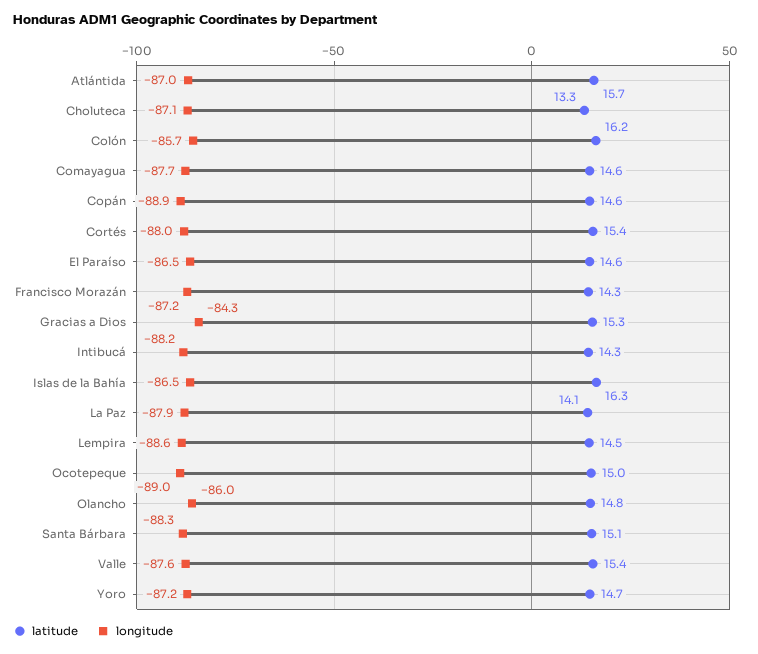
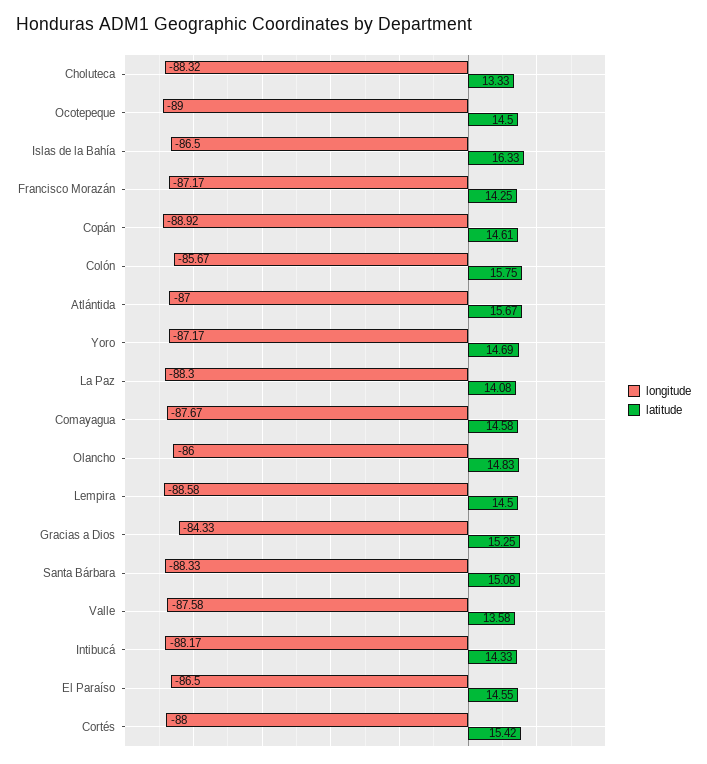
  {
    "latitude": {
      "Atlántida": 15.67,
      "Choluteca": 13.33,
-     "Colón": 16.2,
+     "Colón": 15.75,
      "Comayagua": 14.58,
      "Copán": 14.61,
      "Cortés": 15.42,
      "El Paraíso": 14.55,
      "Francisco Morazán": 14.25,
      "Gracias a Dios": 15.25,
      "Intibucá": 14.33,
      "Islas de la Bahía": 16.33,
      "La Paz": 14.08,
      "Lempira": 14.5,
-     "Ocotepeque": 15,
+     "Ocotepeque": 14.5,
      "Olancho": 14.83,
      "Santa Bárbara": 15.08,
-     "Valle": 15.4,
+     "Valle": 13.58,
      "Yoro": 14.69
    },
    "longitude": {
      "Atlántida": -87,
-     "Choluteca": -87.1,
+     "Choluteca": -88.32,
      "Colón": -85.67,
      "Comayagua": -87.67,
      "Copán": -88.92,
      "Cortés": -88,
      "El Paraíso": -86.5,
      "Francisco Morazán": -87.17,
      "Gracias a Dios": -84.33,
      "Intibucá": -88.17,
      "Islas de la Bahía": -86.5,
-     "La Paz": -87.9,
+     "La Paz": -88.3,
      "Lempira": -88.58,
      "Ocotepeque": -89,
      "Olancho": -86,
      "Santa Bárbara": -88.33,
      "Valle": -87.58,
      "Yoro": -87.17
    }
  }

